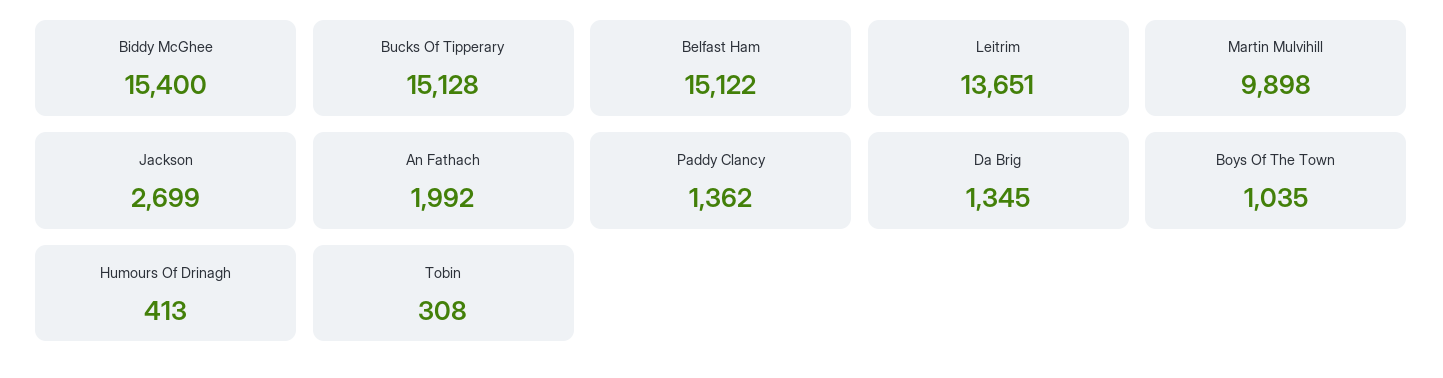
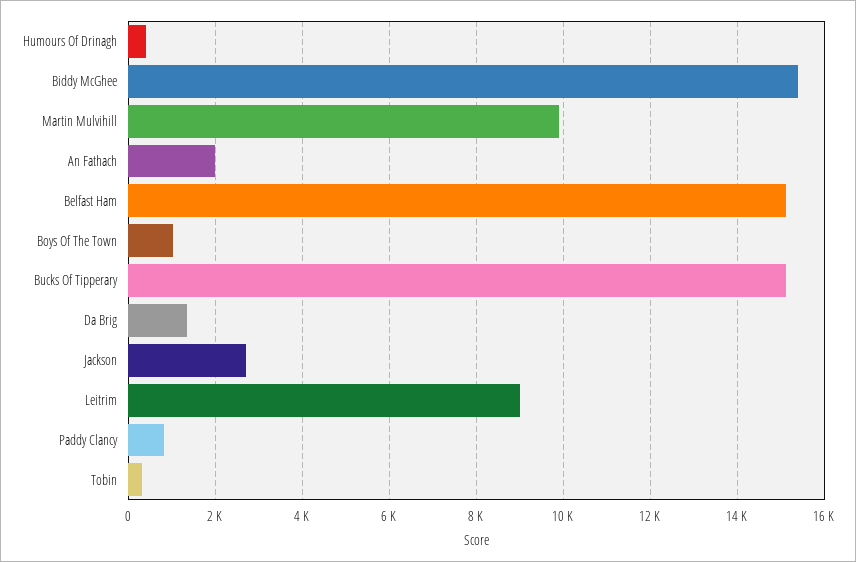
  {
    "Biddy McGhee": 15400,
    "Bucks Of Tipperary": 15128,
    "Belfast Ham": 15122,
-   "Leitrim": 13651,
+   "Leitrim": 9000,
    "Martin Mulvihill": 9898,
    "Jackson": 2699,
    "An Fathach": 1992,
-   "Paddy Clancy": 1362,
+   "Paddy Clancy": 800,
    "Da Brig": 1345,
    "Boys Of The Town": 1035,
    "Humours Of Drinagh": 413,
    "Tobin": 308
  }

